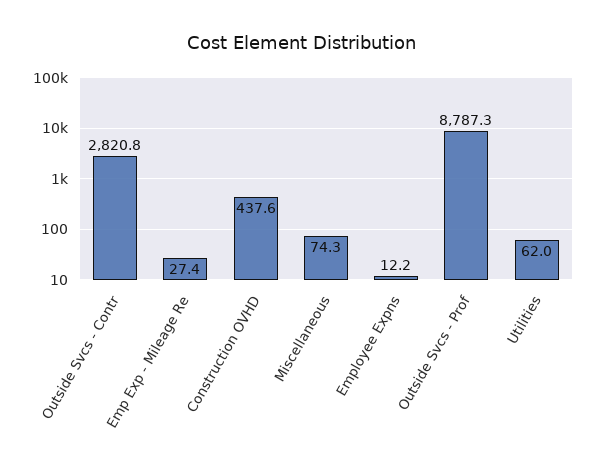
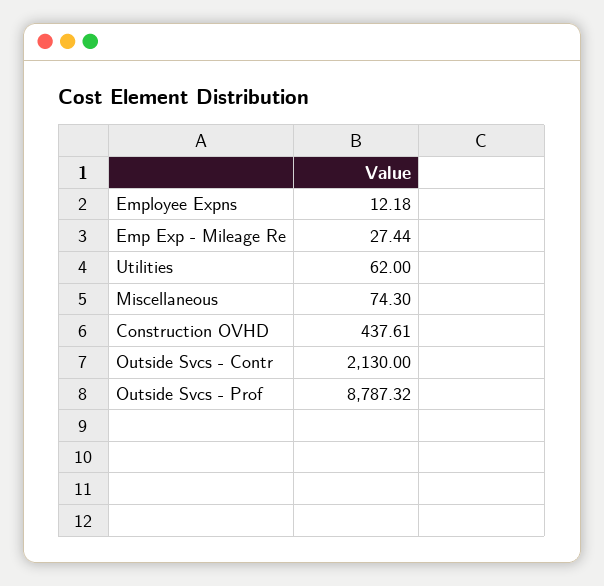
  {
-   "Outside Svcs - Contr": 2820.8,
+   "Outside Svcs - Contr": 2130,
    "Emp Exp - Mileage Re": 27.44,
    "Construction OVHD": 437.61,
    "Miscellaneous": 74.3,
    "Employee Expns": 12.18,
    "Outside Svcs - Prof": 8787.32,
    "Utilities": 62
  }

